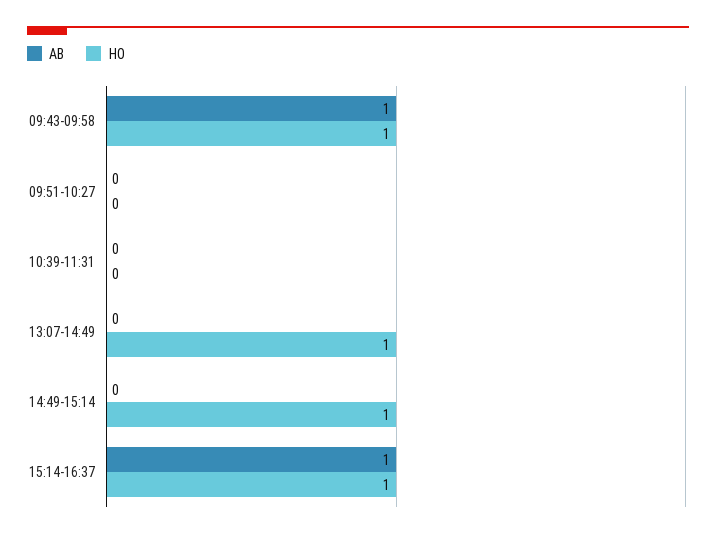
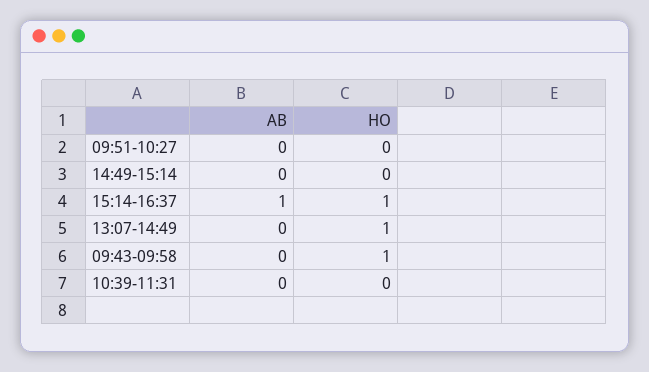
  {
    "AB": {
-     "09:43-09:58": 1,
+     "09:43-09:58": 0,
      "09:51-10:27": 0,
      "10:39-11:31": 0,
      "13:07-14:49": 0,
      "14:49-15:14": 0,
      "15:14-16:37": 1
    },
    "HO": {
      "09:43-09:58": 1,
      "09:51-10:27": 0,
      "10:39-11:31": 0,
      "13:07-14:49": 1,
-     "14:49-15:14": 1,
+     "14:49-15:14": 0,
      "15:14-16:37": 1
    }
  }

